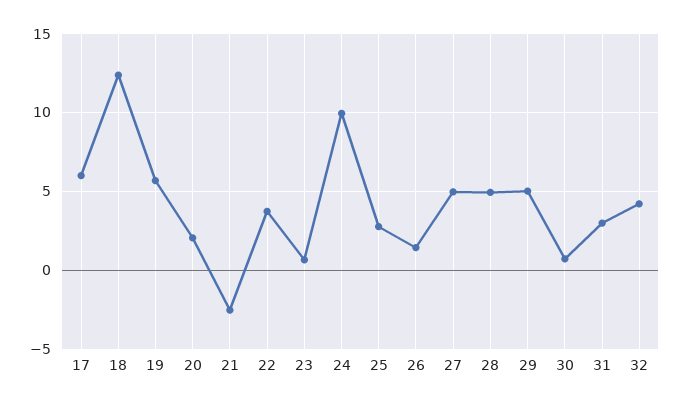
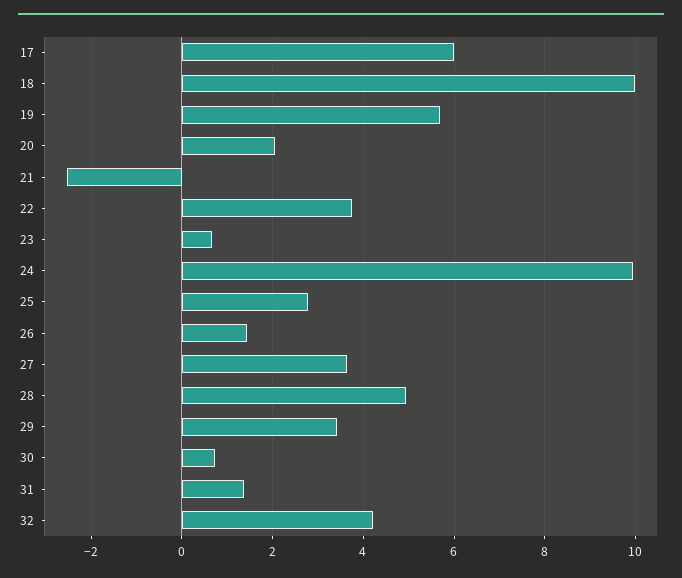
  {
    "17": 6,
-   "18": 12.5,
+   "18": 10,
    "19": 5.6,
    "20": 2,
    "21": -2.6,
    "22": 3.8,
    "23": 0.6,
    "24": 10,
    "25": 2.8,
    "26": 1.4,
-   "27": 5,
+   "27": 3.6,
    "28": 5,
-   "29": 5,
+   "29": 3.4,
    "30": 0.8,
-   "31": 3,
+   "31": 1.4,
    "32": 4.2
  }

